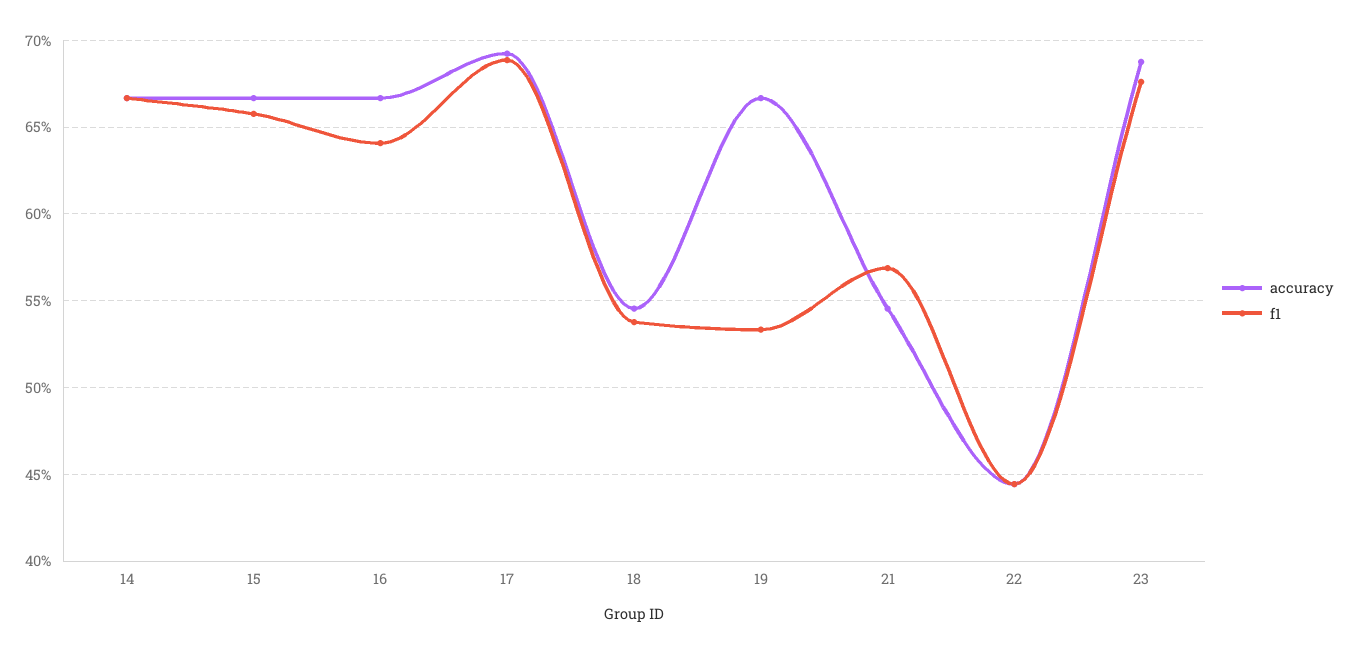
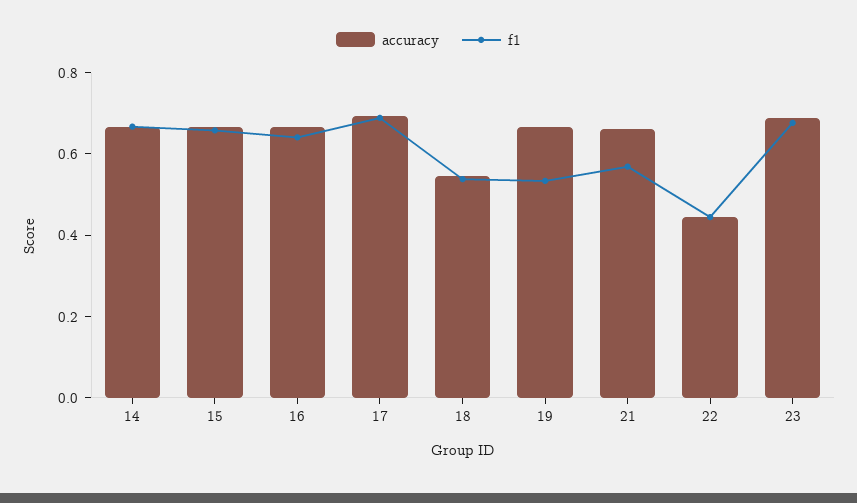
  {
    "accuracy": {
      "14": 0.665,
      "15": 0.665,
      "16": 0.665,
      "17": 0.69,
      "18": 0.545,
      "19": 0.665,
-     "21": 0.545,
+     "21": 0.65,
      "22": 0.445,
      "23": 0.69
    },
    "f1": {
      "14": 0.665,
      "15": 0.66,
      "16": 0.64,
      "17": 0.69,
      "18": 0.54,
      "19": 0.535,
      "21": 0.57,
      "22": 0.445,
      "23": 0.675
    }
  }

